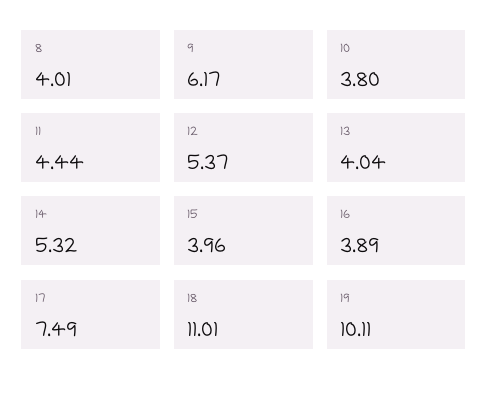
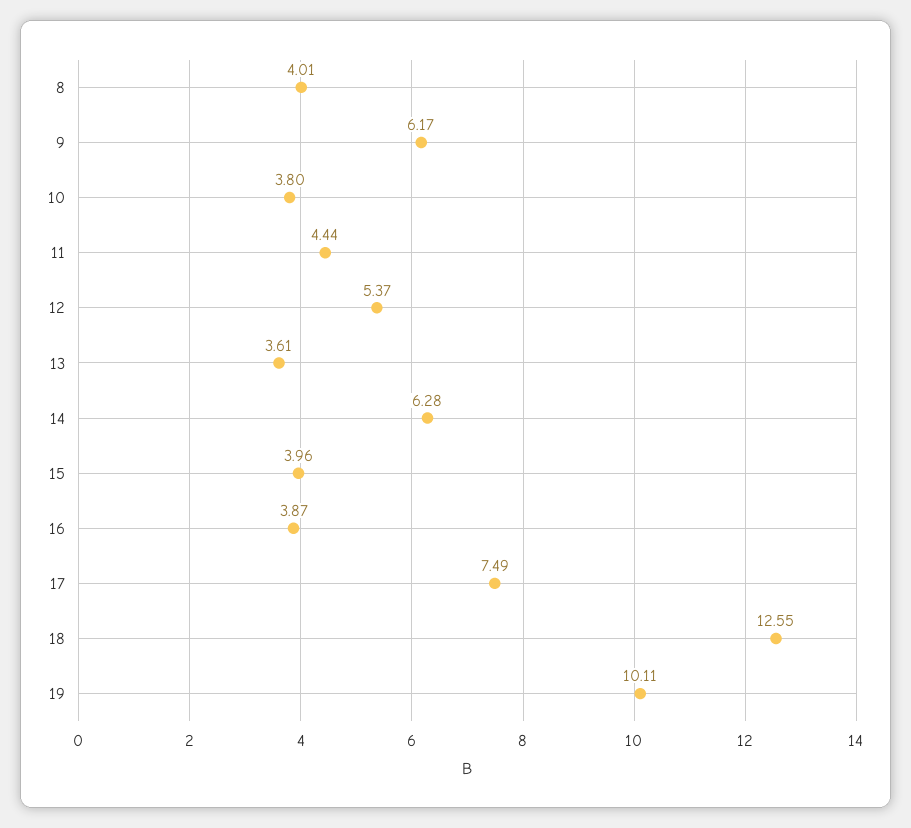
  {
    "8": 4.01,
    "9": 6.17,
    "10": 3.8,
    "11": 4.44,
    "12": 5.37,
-   "13": 4.04,
+   "13": 3.61,
-   "14": 5.32,
+   "14": 6.28,
    "15": 3.96,
-   "16": 3.89,
+   "16": 3.87,
    "17": 7.49,
-   "18": 11.01,
+   "18": 12.55,
    "19": 10.11
  }

